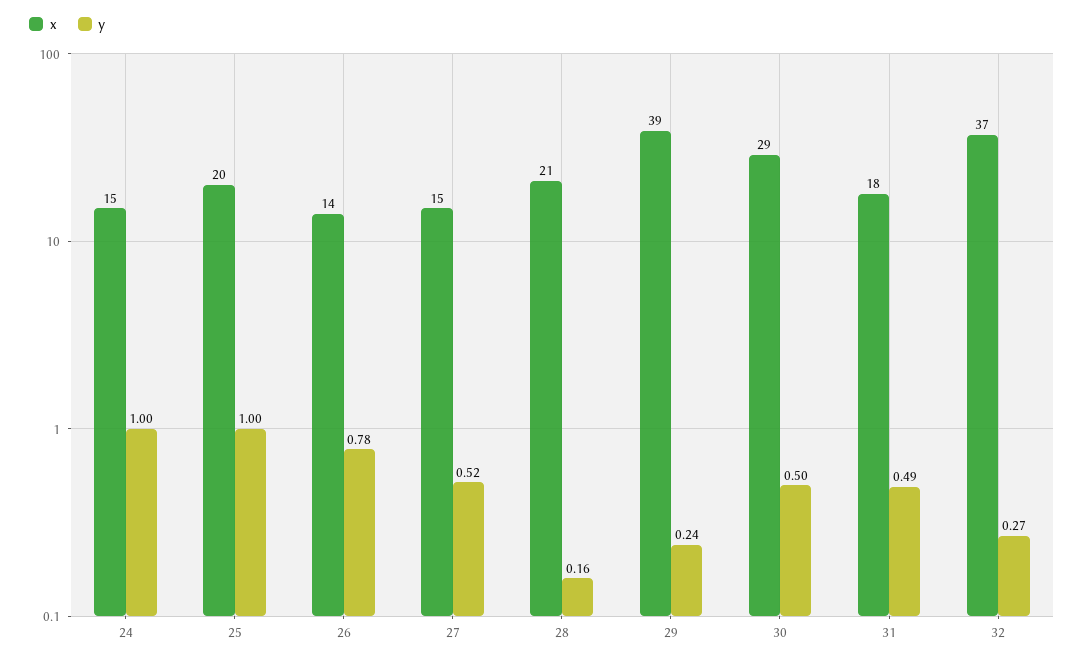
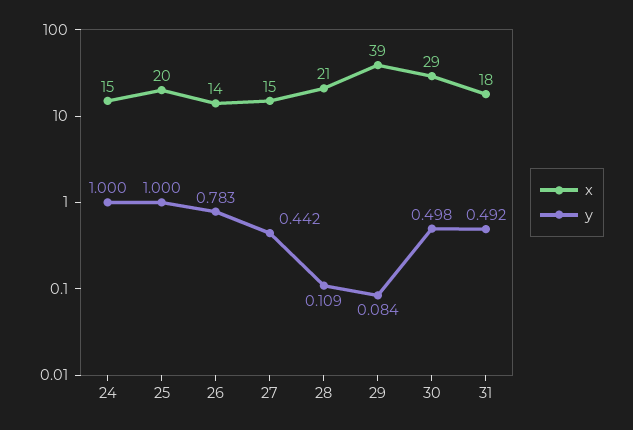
  {
    "x": {
      "24": 15,
      "25": 20,
      "26": 14,
      "27": 15,
      "28": 21,
      "29": 39,
      "30": 29,
-     "31": 18,
+     "31": 18
-     "32": 37
    },
    "y": {
      "24": 1,
      "25": 1,
      "26": 0.783,
-     "27": 0.52,
+     "27": 0.442,
-     "28": 0.16,
+     "28": 0.109,
-     "29": 0.24,
+     "29": 0.084,
      "30": 0.498,
-     "31": 0.492,
+     "31": 0.492
-     "32": 0.27
    }
  }

